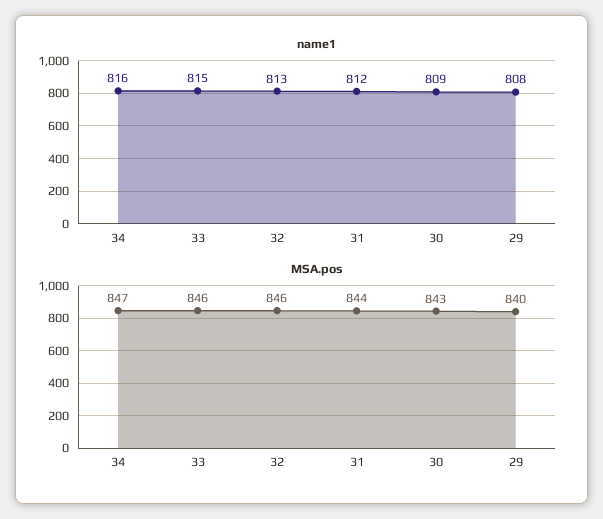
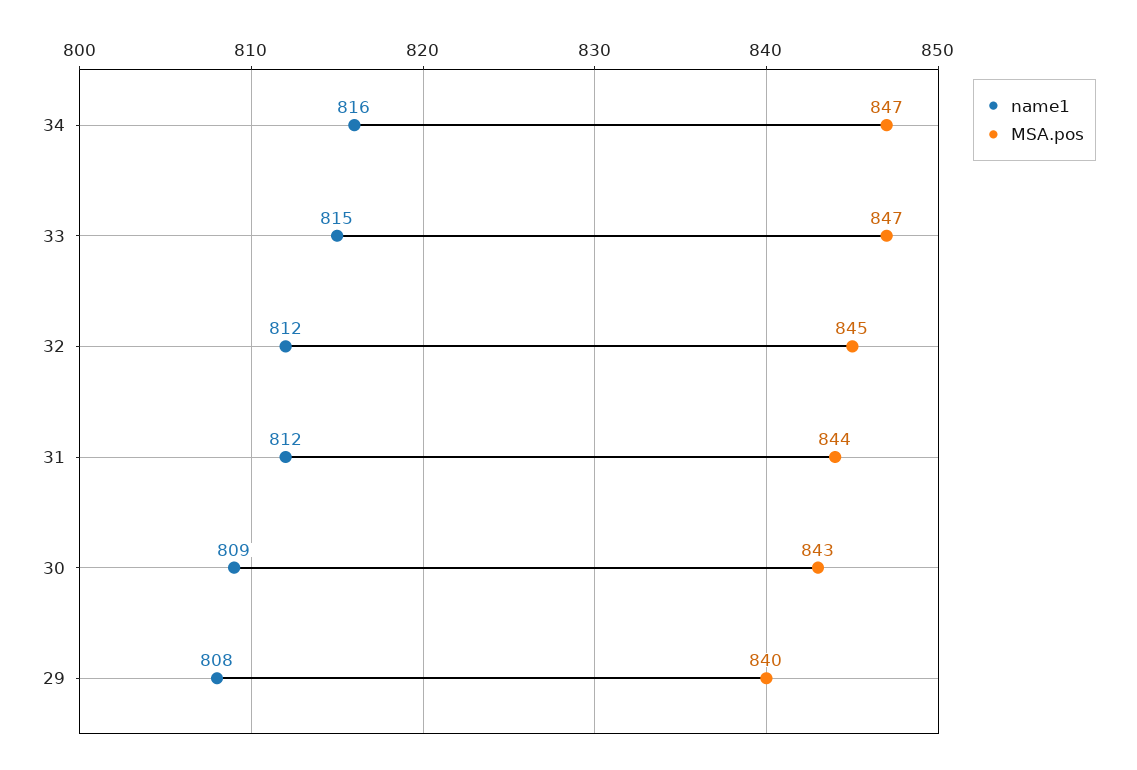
  {
    "name1": {
      "34": 816,
      "33": 815,
-     "32": 813,
+     "32": 812,
      "31": 812,
      "30": 809,
      "29": 808
    },
    "MSA.pos": {
      "34": 847,
-     "33": 846,
+     "33": 847,
-     "32": 846,
+     "32": 845,
      "31": 844,
      "30": 843,
      "29": 840
    }
  }

